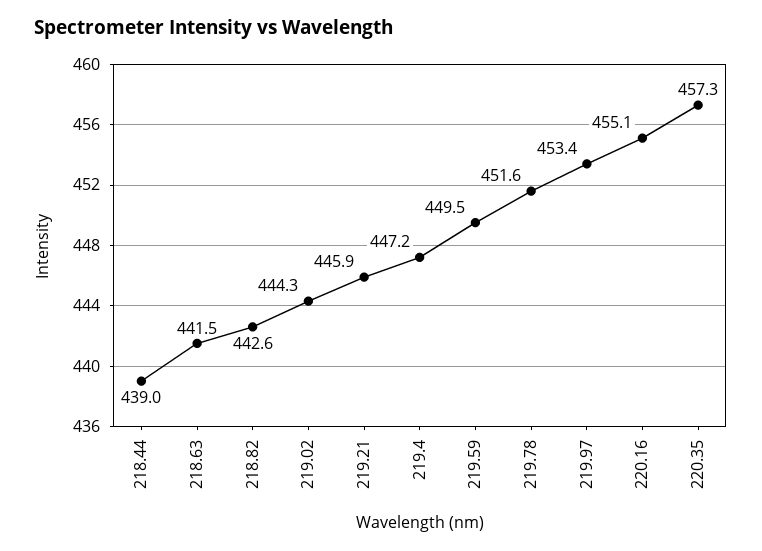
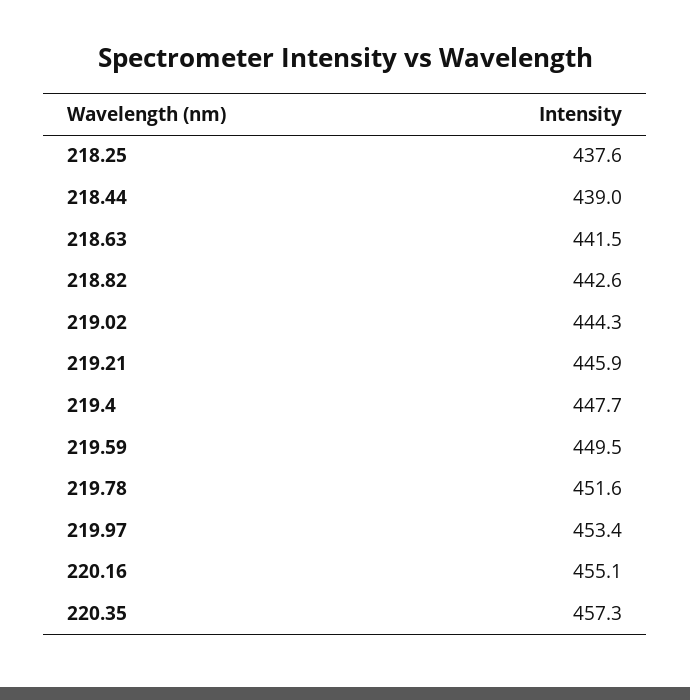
  {
    "218.44": 439,
    "218.63": 441.5,
    "218.82": 442.6,
    "219.02": 444.3,
    "219.21": 445.9,
-   "219.4": 447.2,
+   "219.4": 447.7,
    "219.59": 449.5,
    "219.78": 451.6,
    "219.97": 453.4,
    "220.16": 455.1,
-   "220.35": 457.3
+   "220.35": 457.3,
+   "218.25": 437.6
  }

